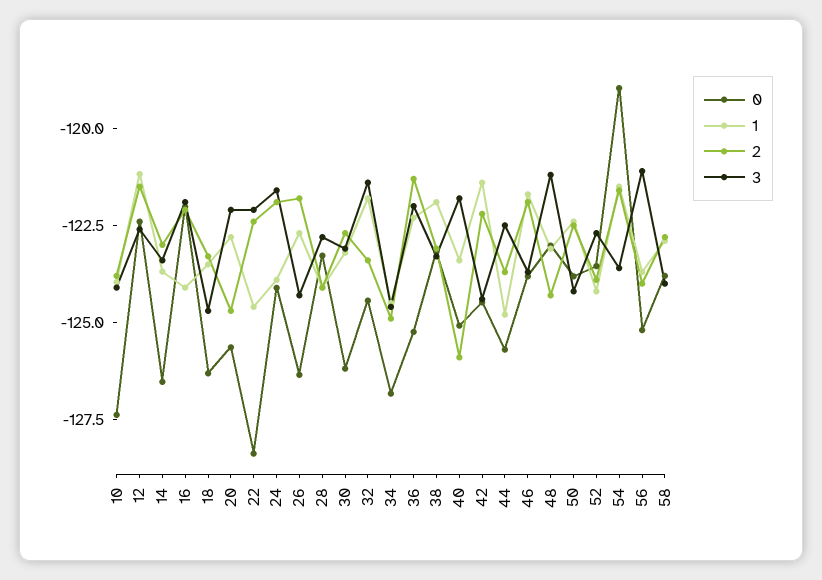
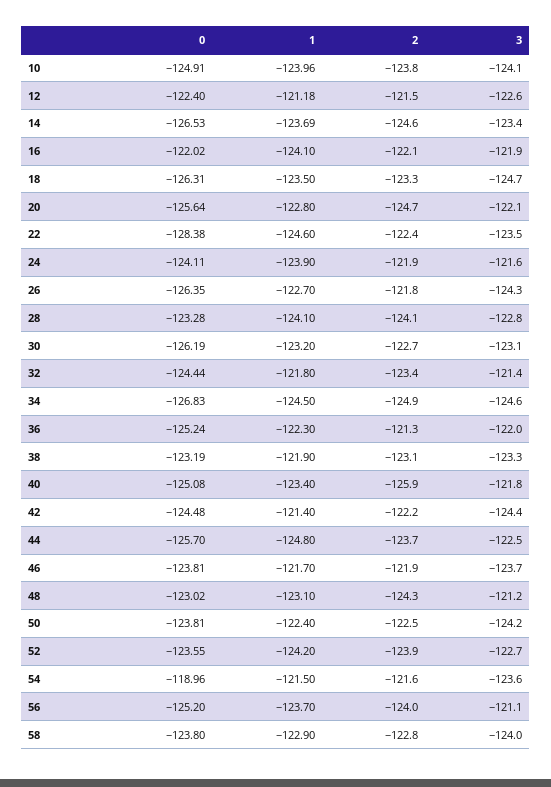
  {
    "0": {
-     "10": -127.5,
+     "10": -124.91,
      "12": -122.4,
      "14": -126.53,
      "16": -122.02,
      "18": -126.31,
      "20": -125.64,
      "22": -128.38,
      "24": -124.11,
      "26": -126.35,
      "28": -123.28,
      "30": -126.19,
      "32": -124.44,
      "34": -126.83,
      "36": -125.24,
      "38": -123.19,
      "40": -125.08,
      "42": -124.48,
      "44": -125.7,
      "46": -123.81,
      "48": -123.02,
      "50": -123.81,
      "52": -123.55,
      "54": -118.96,
      "56": -125.2,
      "58": -123.8
    },
    "1": {
      "10": -123.96,
      "12": -121.18,
      "14": -123.69,
      "16": -124.1,
      "18": -123.5,
      "20": -122.8,
      "22": -124.6,
      "24": -123.9,
      "26": -122.7,
      "28": -124.1,
      "30": -123.2,
      "32": -121.8,
      "34": -124.5,
      "36": -122.3,
      "38": -121.9,
      "40": -123.4,
      "42": -121.4,
      "44": -124.8,
      "46": -121.7,
      "48": -123.1,
      "50": -122.4,
      "52": -124.2,
      "54": -121.5,
      "56": -123.7,
      "58": -122.9
    },
    "2": {
      "10": -123.8,
      "12": -121.5,
-     "14": -123,
+     "14": -124.6,
      "16": -122.1,
      "18": -123.3,
      "20": -124.7,
      "22": -122.4,
      "24": -121.9,
      "26": -121.8,
      "28": -124.1,
      "30": -122.7,
      "32": -123.4,
      "34": -124.9,
      "36": -121.3,
      "38": -123.1,
      "40": -125.9,
      "42": -122.2,
      "44": -123.7,
      "46": -121.9,
      "48": -124.3,
      "50": -122.5,
      "52": -123.9,
      "54": -121.6,
      "56": -124,
      "58": -122.8
    },
    "3": {
      "10": -124.1,
      "12": -122.6,
      "14": -123.4,
      "16": -121.9,
      "18": -124.7,
      "20": -122.1,
-     "22": -122,
+     "22": -123.5,
      "24": -121.6,
      "26": -124.3,
      "28": -122.8,
      "30": -123.1,
      "32": -121.4,
      "34": -124.6,
      "36": -122,
      "38": -123.3,
      "40": -121.8,
      "42": -124.4,
      "44": -122.5,
      "46": -123.7,
      "48": -121.2,
      "50": -124.2,
      "52": -122.7,
      "54": -123.6,
      "56": -121.1,
      "58": -124
    }
  }

